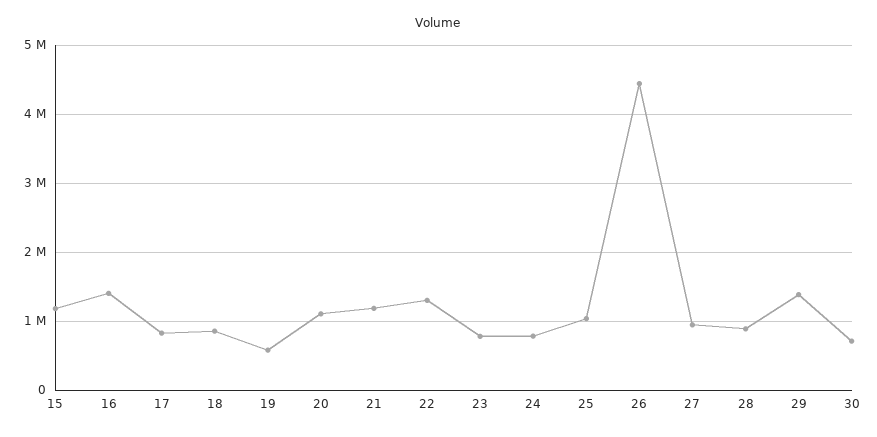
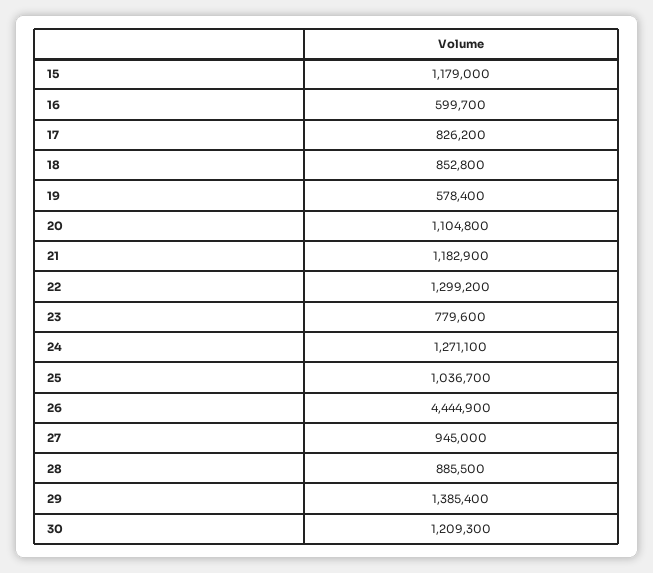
  {
    "15": 1179000,
-   "16": 1400000,
+   "16": 599700,
    "17": 826200,
    "18": 852800,
    "19": 578400,
    "20": 1104800,
    "21": 1182900,
    "22": 1299200,
    "23": 779600,
-   "24": 800000,
+   "24": 1271100,
    "25": 1036700,
    "26": 4444900,
    "27": 945000,
    "28": 885500,
    "29": 1385400,
-   "30": 700000
+   "30": 1209300
  }

